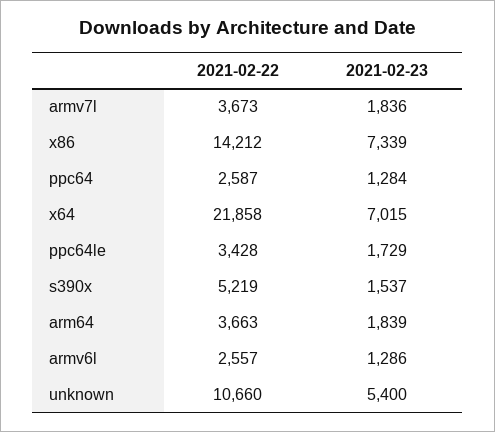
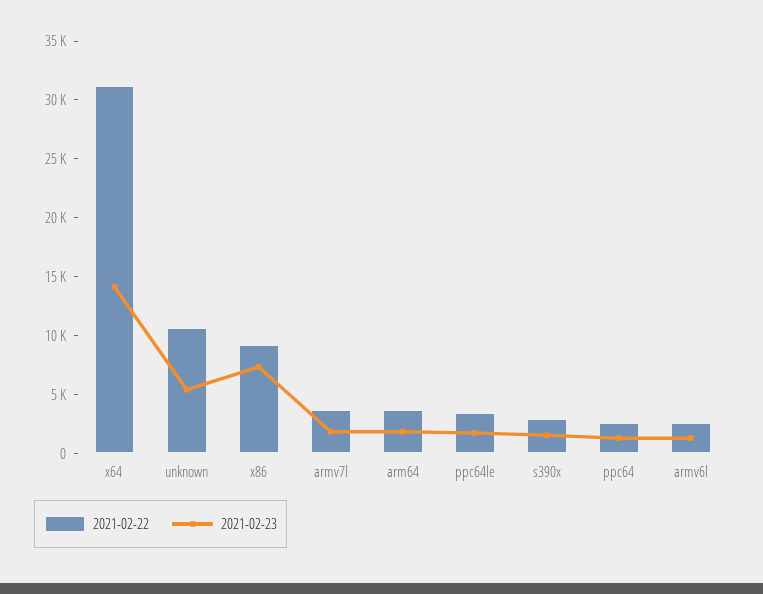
  {
    "2021-02-22": {
      "armv7l": 3673,
-     "x86": 14212,
+     "x86": 9000,
      "ppc64": 2587,
-     "x64": 21858,
+     "x64": 31000,
      "ppc64le": 3428,
-     "s390x": 5219,
+     "s390x": 3000,
      "arm64": 3663,
      "armv6l": 2557,
      "unknown": 10660
    },
    "2021-02-23": {
      "armv7l": 1836,
      "x86": 7339,
      "ppc64": 1284,
-     "x64": 7015,
+     "x64": 14000,
      "ppc64le": 1729,
      "s390x": 1537,
      "arm64": 1839,
      "armv6l": 1286,
      "unknown": 5400
    }
  }

